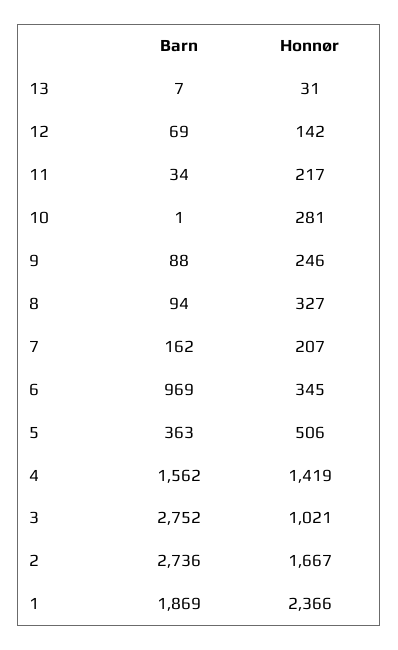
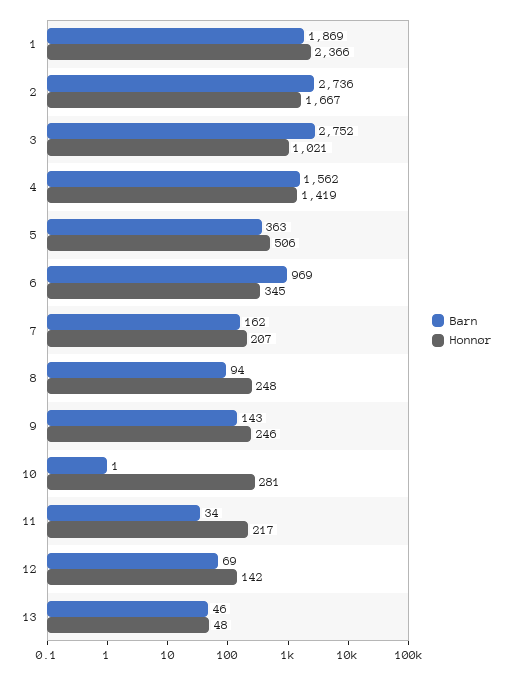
  {
    "Barn": {
-     "13": 7,
+     "13": 46,
      "12": 69,
      "11": 34,
      "10": 1,
-     "9": 88,
+     "9": 143,
      "8": 94,
      "7": 162,
      "6": 969,
      "5": 363,
      "4": 1562,
      "3": 2752,
      "2": 2736,
      "1": 1869
    },
    "Honnør": {
-     "13": 31,
+     "13": 48,
      "12": 142,
      "11": 217,
      "10": 281,
      "9": 246,
-     "8": 327,
+     "8": 248,
      "7": 207,
      "6": 345,
      "5": 506,
      "4": 1419,
      "3": 1021,
      "2": 1667,
      "1": 2366
    }
  }

